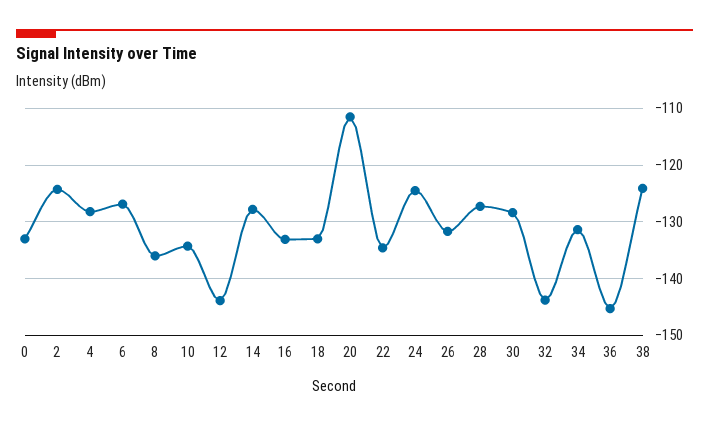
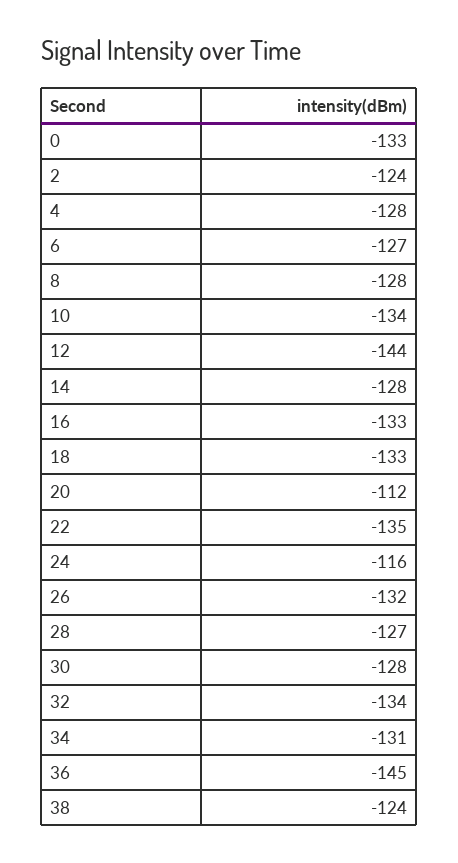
  {
    "0": -133,
    "2": -124,
    "4": -128,
    "6": -127,
-   "8": -136,
+   "8": -128,
    "10": -134,
    "12": -144,
    "14": -128,
    "16": -133,
    "18": -133,
    "20": -112,
    "22": -135,
-   "24": -124,
+   "24": -116,
    "26": -132,
    "28": -127,
    "30": -128,
-   "32": -144,
+   "32": -134,
    "34": -131,
    "36": -145,
    "38": -124
  }

